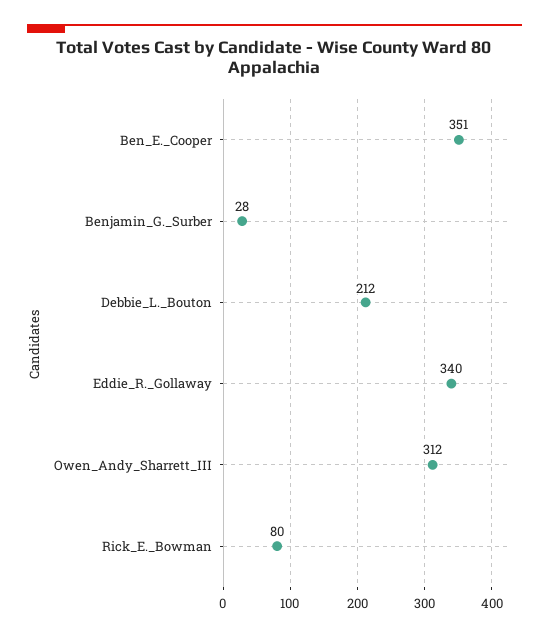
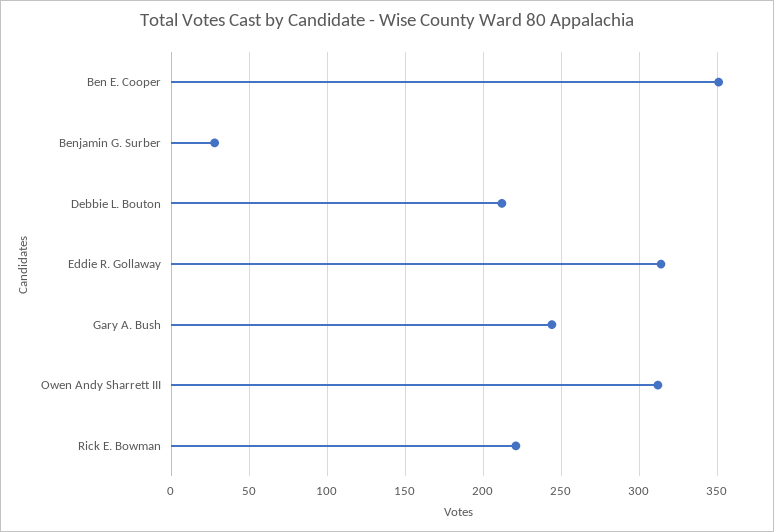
  {
    "Ben_E._Cooper": 351,
    "Benjamin_G._Surber": 28,
    "Debbie_L._Bouton": 212,
-   "Eddie_R._Gollaway": 340,
+   "Eddie_R._Gollaway": 315,
    "Owen_Andy_Sharrett_III": 312,
-   "Rick_E._Bowman": 80
+   "Rick_E._Bowman": 220,
+   "Gary A. Bush": 245
  }

